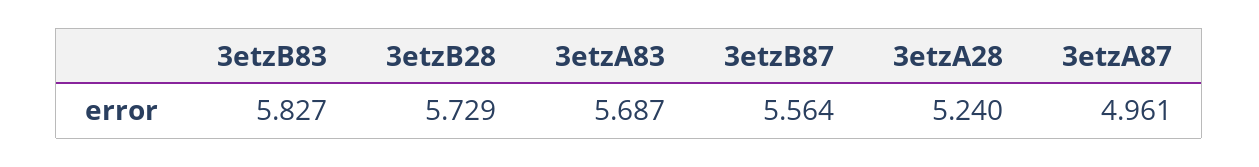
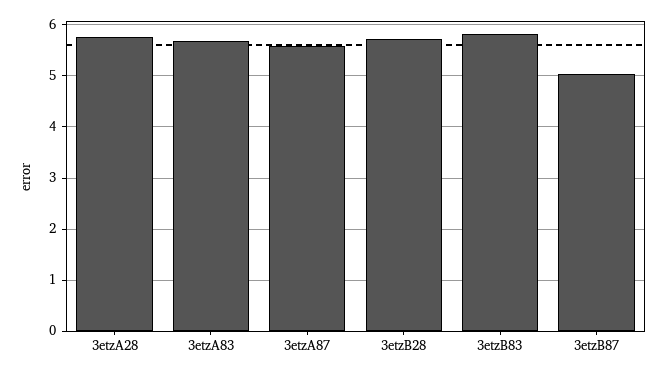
  {
    "3etzB83": 5.827,
    "3etzB28": 5.729,
    "3etzA83": 5.687,
-   "3etzB87": 5.564,
+   "3etzB87": 5,
-   "3etzA28": 5.24,
+   "3etzA28": 5.8,
-   "3etzA87": 4.961
+   "3etzA87": 5.6
  }

